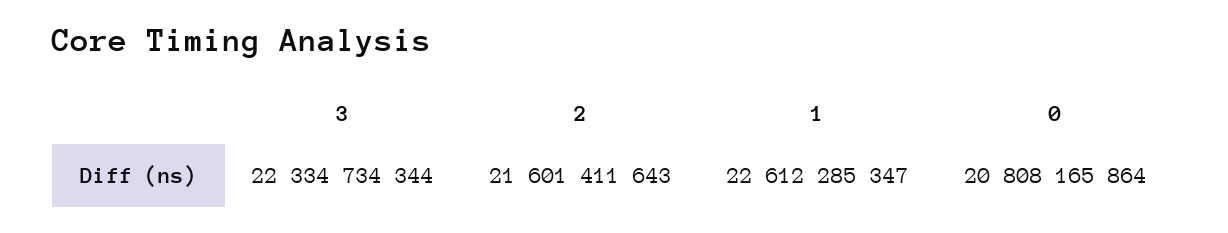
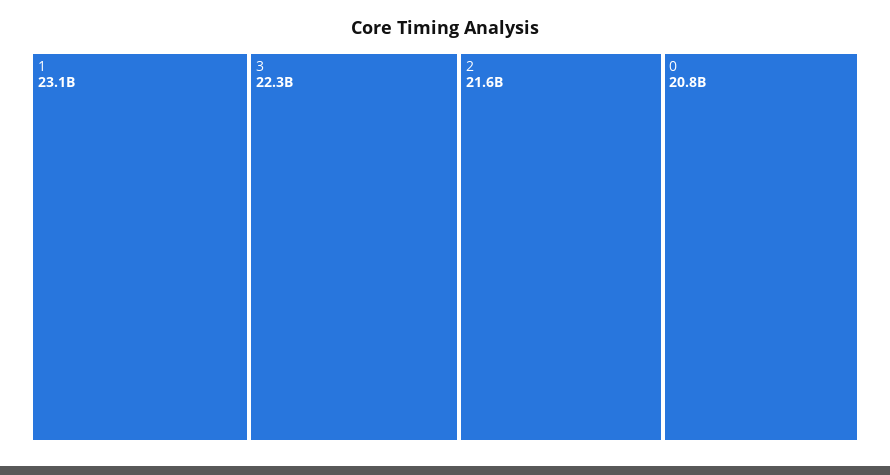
  {
    "3": 22334734344,
    "2": 21601411643,
-   "1": 22612285347,
+   "1": 23100000000,
    "0": 20808165864
  }

